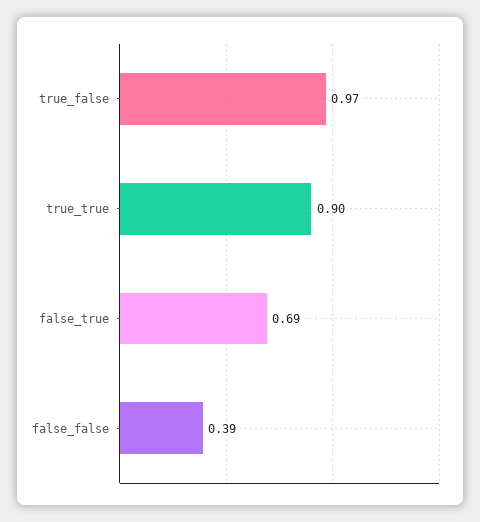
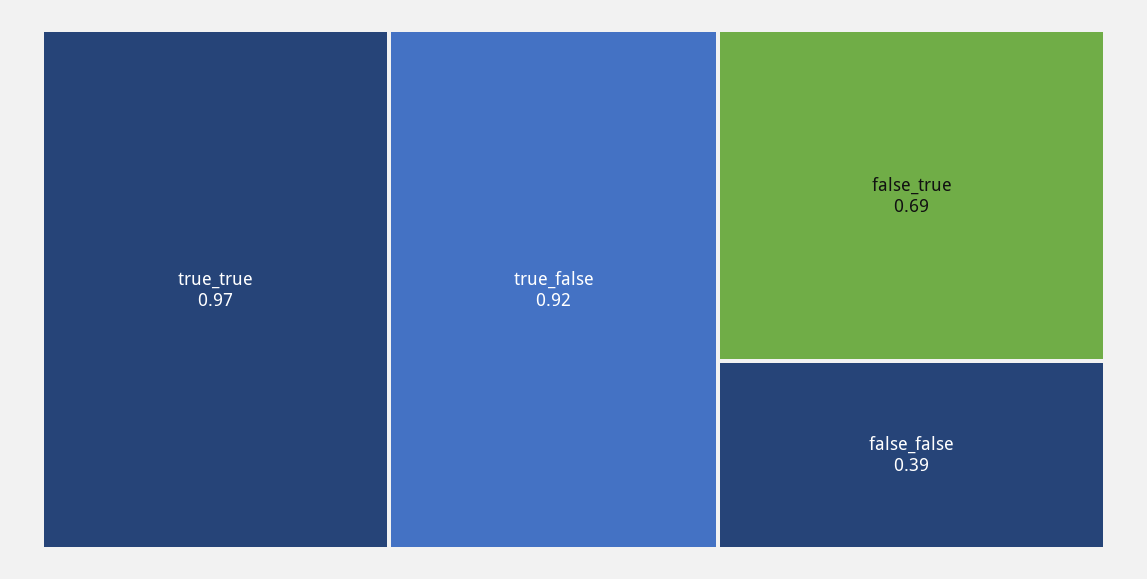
  {
-   "true_false": 0.97,
+   "true_false": 0.92,
-   "true_true": 0.9,
+   "true_true": 0.97,
    "false_true": 0.69,
    "false_false": 0.39
  }

